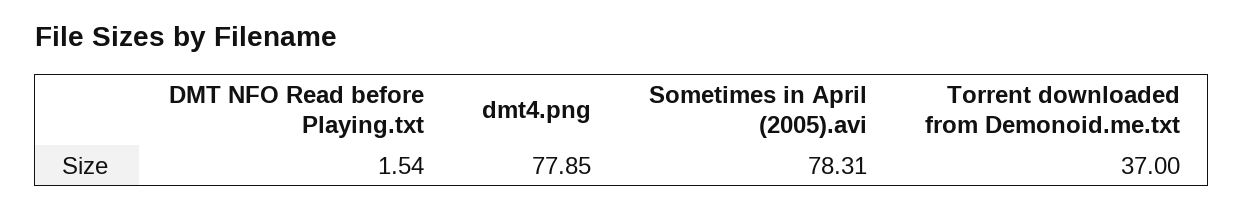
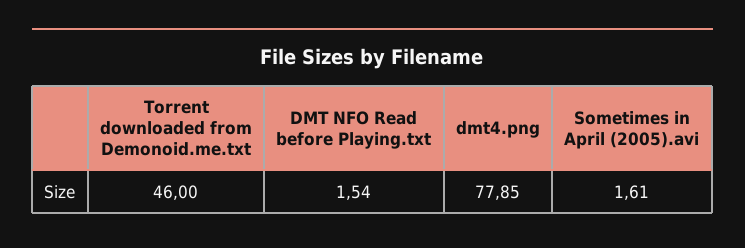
  {
    "DMT NFO Read before Playing.txt": 1.54,
    "dmt4.png": 77.85,
-   "Sometimes in April (2005).avi": 78.31,
+   "Sometimes in April (2005).avi": 1.61,
-   "Torrent downloaded from Demonoid.me.txt": 37
+   "Torrent downloaded from Demonoid.me.txt": 46
  }

